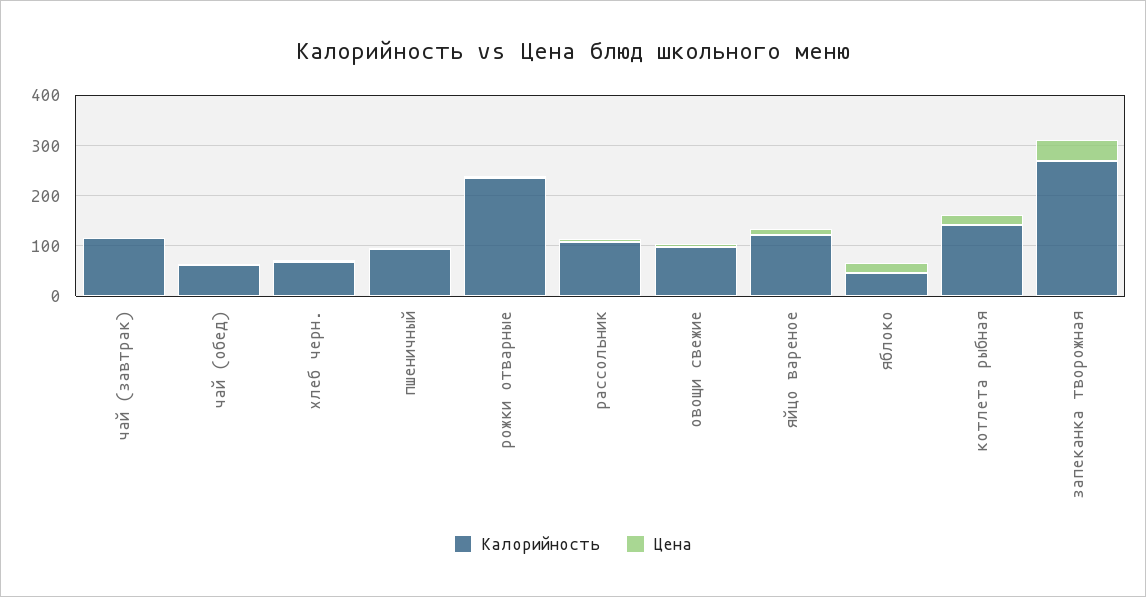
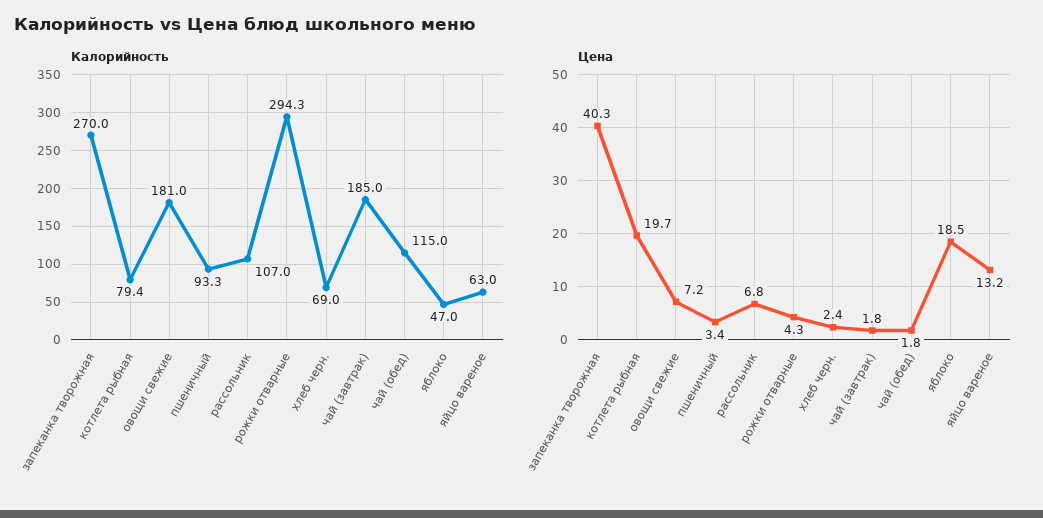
  {
    "Калорийность": {
-     "чай (завтрак)": 120,
+     "чай (завтрак)": 185,
-     "чай (обед)": 60,
+     "чай (обед)": 115,
      "хлеб черн.": 69,
      "пшеничный": 93.3,
-     "рожки отварные": 240,
+     "рожки отварные": 294.3,
      "рассольник": 107,
-     "овощи свежие": 100,
+     "овощи свежие": 181,
-     "яйцо вареное": 120,
+     "яйцо вареное": 63,
      "яблоко": 47,
-     "котлета рыбная": 140,
+     "котлета рыбная": 79.4,
      "запеканка творожная": 270
    },
    "Цена": {
      "чай (завтрак)": 1.8,
      "чай (обед)": 1.8,
      "хлеб черн.": 2.4,
      "пшеничный": 3.4,
      "рожки отварные": 4.3,
      "рассольник": 6.8,
      "овощи свежие": 7.2,
      "яйцо вареное": 13.2,
      "яблоко": 18.5,
      "котлета рыбная": 19.7,
      "запеканка творожная": 40.3
    }
  }

